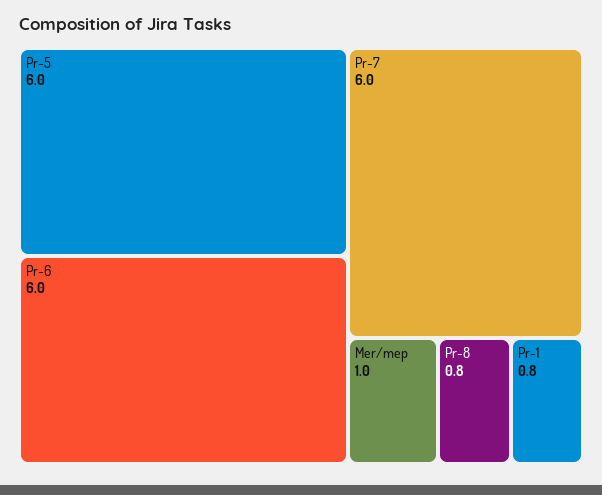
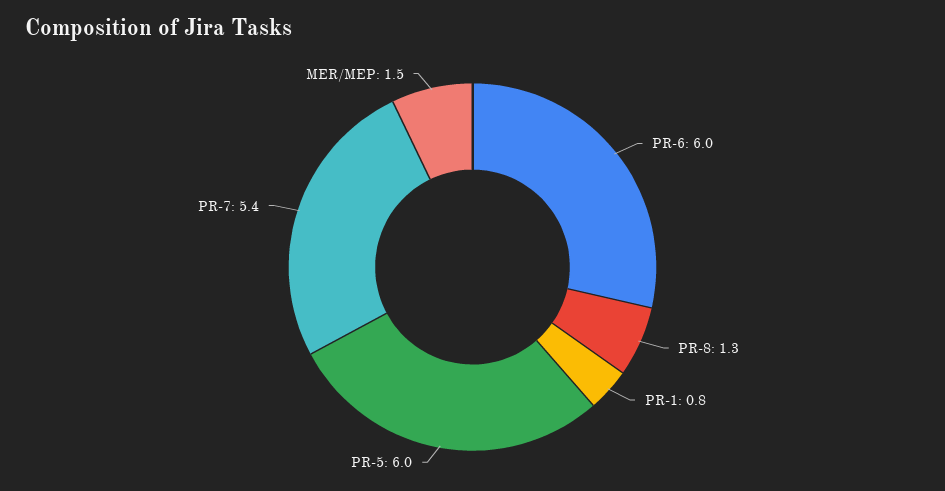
  {
    "Pr-5": 6,
    "Pr-6": 6,
-   "Pr-7": 6,
+   "Pr-7": 5.4,
-   "Mer/mep": 1,
+   "Mer/mep": 1.5,
-   "Pr-8": 0.8,
+   "Pr-8": 1.3,
    "Pr-1": 0.8
  }

